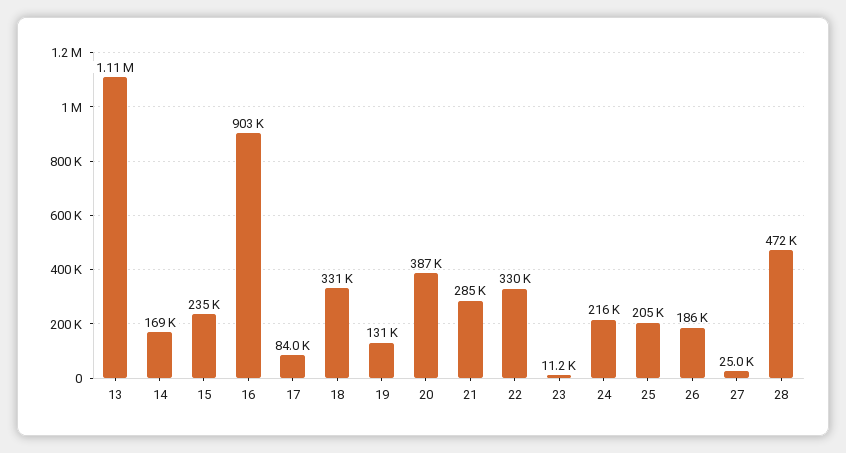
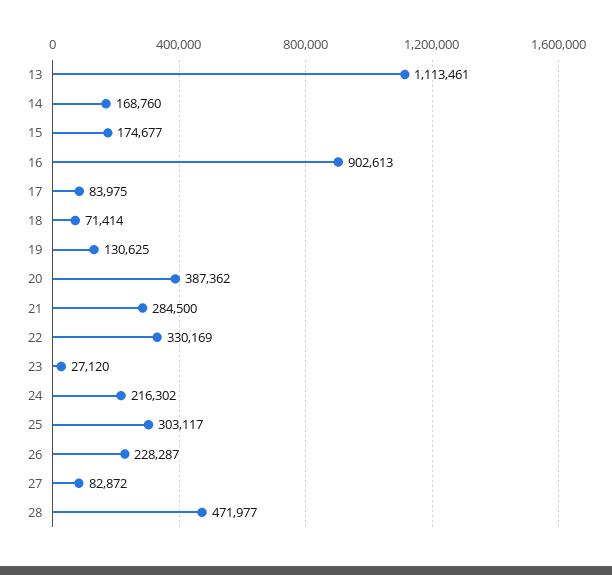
  {
    "13": 1113461,
    "14": 168760,
-   "15": 235000,
+   "15": 174677,
    "16": 902613,
    "17": 83975,
-   "18": 331000,
+   "18": 71414,
    "19": 130625,
    "20": 387362,
    "21": 284500,
    "22": 330169,
-   "23": 11200,
+   "23": 27120,
    "24": 216302,
-   "25": 205000,
+   "25": 303117,
-   "26": 186000,
+   "26": 228287,
-   "27": 25000,
+   "27": 82872,
    "28": 471977
  }

